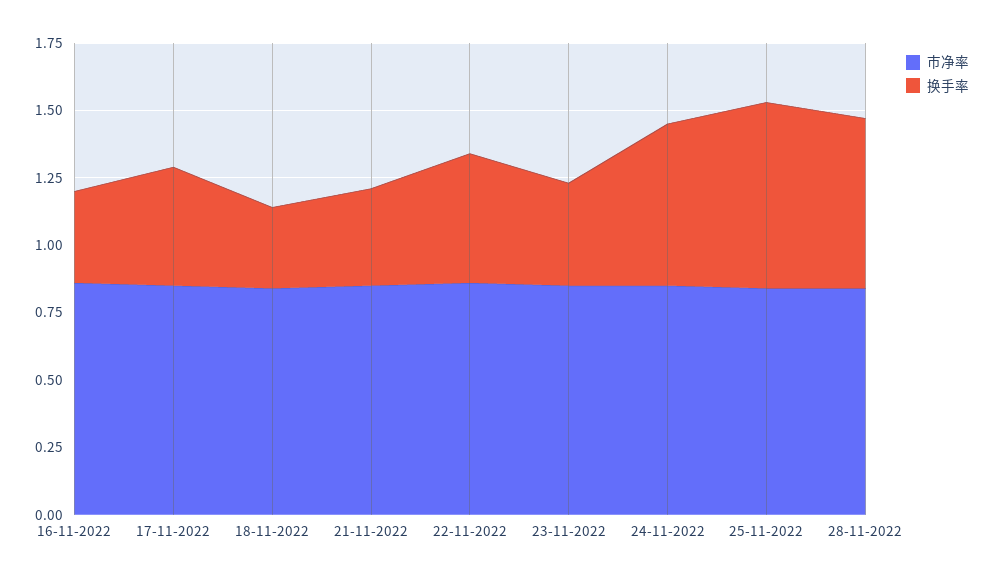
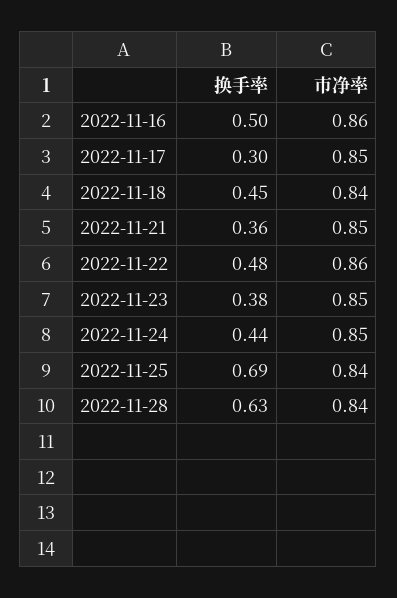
  {
    "市净率": {
      "16-11-2022": 0.86,
      "17-11-2022": 0.85,
      "18-11-2022": 0.84,
      "21-11-2022": 0.85,
      "22-11-2022": 0.86,
      "23-11-2022": 0.85,
      "24-11-2022": 0.85,
      "25-11-2022": 0.84,
      "28-11-2022": 0.84
    },
    "换手率": {
-     "16-11-2022": 0.35,
+     "16-11-2022": 0.5,
-     "17-11-2022": 0.45,
+     "17-11-2022": 0.3,
-     "18-11-2022": 0.3,
+     "18-11-2022": 0.45,
      "21-11-2022": 0.36,
      "22-11-2022": 0.48,
      "23-11-2022": 0.38,
-     "24-11-2022": 0.6,
+     "24-11-2022": 0.44,
      "25-11-2022": 0.69,
      "28-11-2022": 0.63
    }
  }

